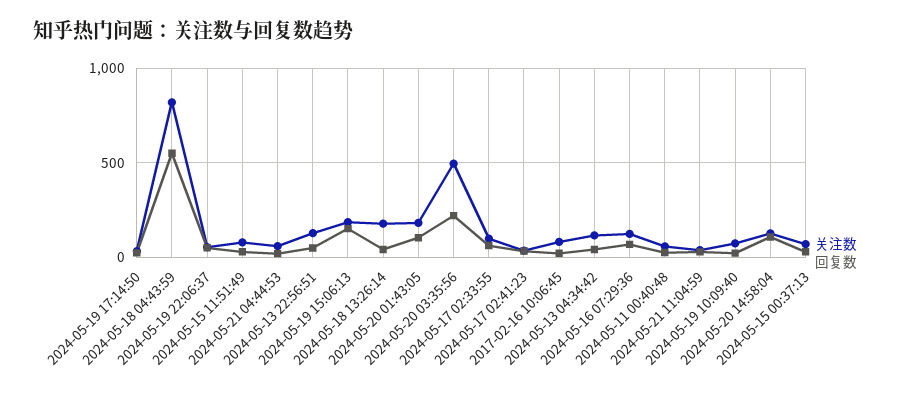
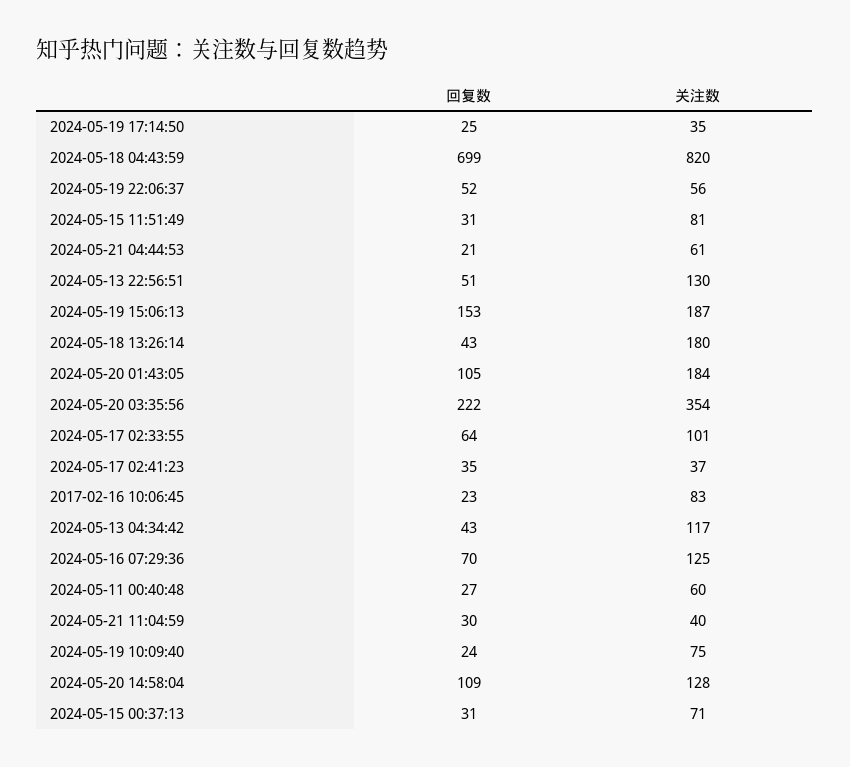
  {
    "关注数": {
      "2024-05-19 17:14:50": 35,
      "2024-05-18 04:43:59": 820,
      "2024-05-19 22:06:37": 56,
      "2024-05-15 11:51:49": 81,
      "2024-05-21 04:44:53": 61,
      "2024-05-13 22:56:51": 130,
      "2024-05-19 15:06:13": 187,
      "2024-05-18 13:26:14": 180,
      "2024-05-20 01:43:05": 184,
-     "2024-05-20 03:35:56": 500,
+     "2024-05-20 03:35:56": 354,
      "2024-05-17 02:33:55": 101,
      "2024-05-17 02:41:23": 37,
      "2017-02-16 10:06:45": 83,
      "2024-05-13 04:34:42": 117,
      "2024-05-16 07:29:36": 125,
      "2024-05-11 00:40:48": 60,
      "2024-05-21 11:04:59": 40,
      "2024-05-19 10:09:40": 75,
      "2024-05-20 14:58:04": 128,
      "2024-05-15 00:37:13": 71
    },
    "回复数": {
      "2024-05-19 17:14:50": 25,
-     "2024-05-18 04:43:59": 550,
+     "2024-05-18 04:43:59": 699,
      "2024-05-19 22:06:37": 52,
      "2024-05-15 11:51:49": 31,
      "2024-05-21 04:44:53": 21,
      "2024-05-13 22:56:51": 51,
      "2024-05-19 15:06:13": 153,
      "2024-05-18 13:26:14": 43,
      "2024-05-20 01:43:05": 105,
      "2024-05-20 03:35:56": 222,
      "2024-05-17 02:33:55": 64,
      "2024-05-17 02:41:23": 35,
      "2017-02-16 10:06:45": 23,
      "2024-05-13 04:34:42": 43,
      "2024-05-16 07:29:36": 70,
      "2024-05-11 00:40:48": 27,
      "2024-05-21 11:04:59": 30,
      "2024-05-19 10:09:40": 24,
      "2024-05-20 14:58:04": 109,
      "2024-05-15 00:37:13": 31
    }
  }

